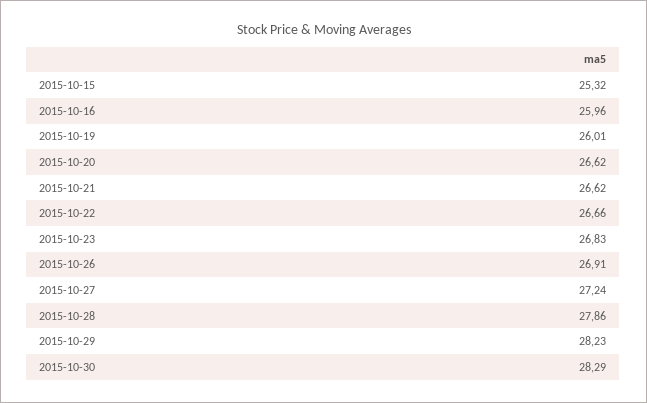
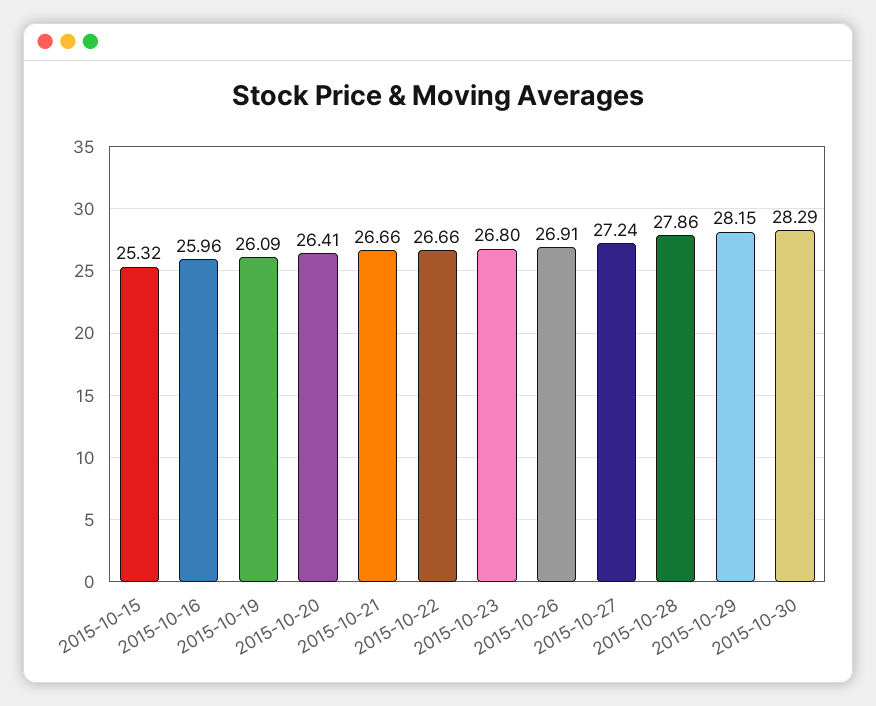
  {
    "2015-10-15": 25.32,
    "2015-10-16": 25.96,
-   "2015-10-19": 26.01,
+   "2015-10-19": 26.09,
-   "2015-10-20": 26.62,
+   "2015-10-20": 26.41,
-   "2015-10-21": 26.62,
+   "2015-10-21": 26.66,
    "2015-10-22": 26.66,
-   "2015-10-23": 26.83,
+   "2015-10-23": 26.8,
    "2015-10-26": 26.91,
    "2015-10-27": 27.24,
    "2015-10-28": 27.86,
-   "2015-10-29": 28.23,
+   "2015-10-29": 28.15,
    "2015-10-30": 28.29
  }

